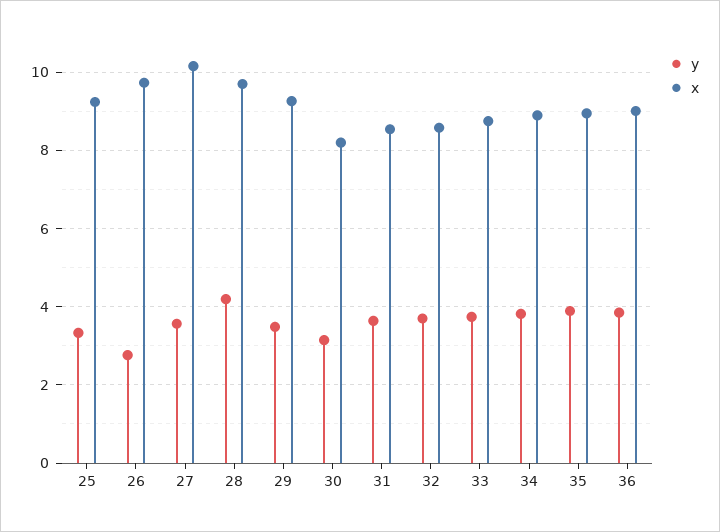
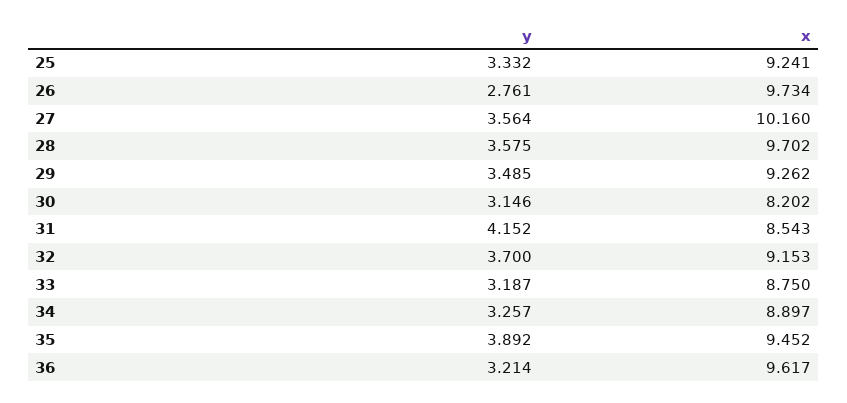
  {
    "y": {
      "25": 3.332,
      "26": 2.761,
      "27": 3.564,
-     "28": 4.2,
+     "28": 3.575,
      "29": 3.485,
      "30": 3.146,
-     "31": 3.6,
+     "31": 4.152,
      "32": 3.7,
-     "33": 3.8,
+     "33": 3.187,
-     "34": 3.8,
+     "34": 3.257,
      "35": 3.892,
-     "36": 3.8
+     "36": 3.214
    },
    "x": {
      "25": 9.241,
      "26": 9.734,
      "27": 10.16,
      "28": 9.702,
      "29": 9.262,
      "30": 8.202,
      "31": 8.543,
-     "32": 8.6,
+     "32": 9.153,
      "33": 8.75,
      "34": 8.897,
-     "35": 9,
+     "35": 9.452,
-     "36": 9
+     "36": 9.617
    }
  }

